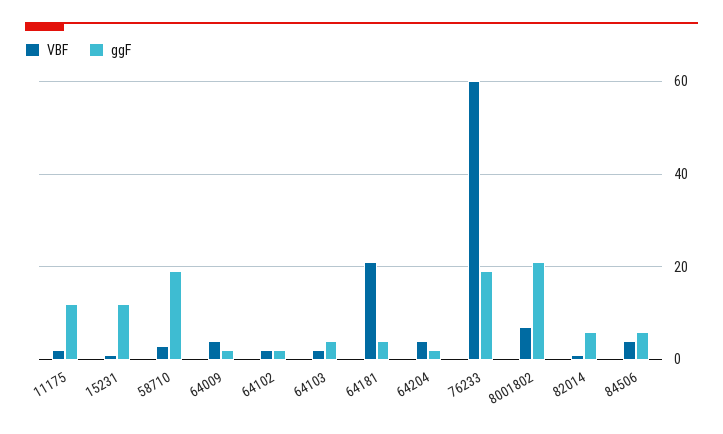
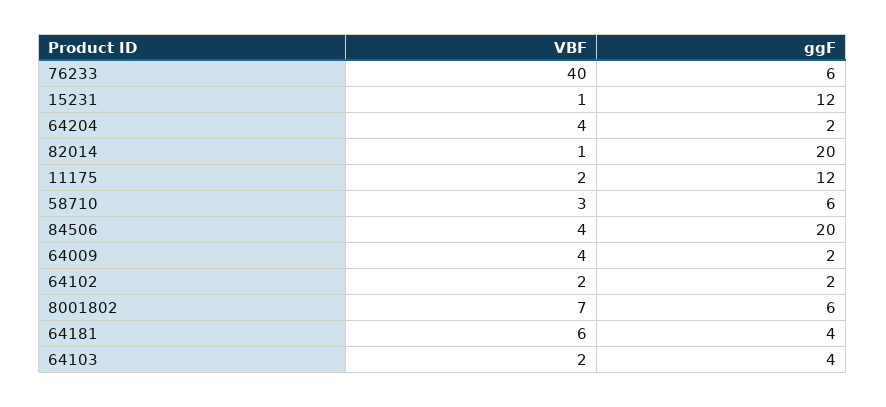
  {
    "VBF": {
      "11175": 2,
      "15231": 1,
      "58710": 3,
      "64009": 4,
      "64102": 2,
      "64103": 2,
-     "64181": 20,
+     "64181": 6,
      "64204": 4,
-     "76233": 60,
+     "76233": 40,
      "8001802": 7,
      "82014": 1,
      "84506": 4
    },
    "ggF": {
      "11175": 12,
      "15231": 12,
-     "58710": 20,
+     "58710": 6,
      "64009": 2,
      "64102": 2,
      "64103": 4,
      "64181": 4,
      "64204": 2,
-     "76233": 20,
+     "76233": 6,
-     "8001802": 20,
+     "8001802": 6,
-     "82014": 5,
+     "82014": 20,
-     "84506": 5
+     "84506": 20
    }
  }

